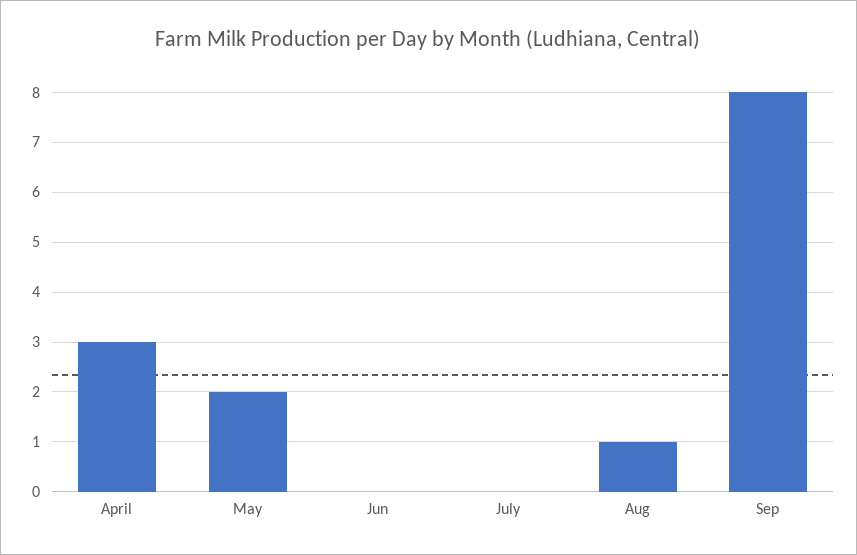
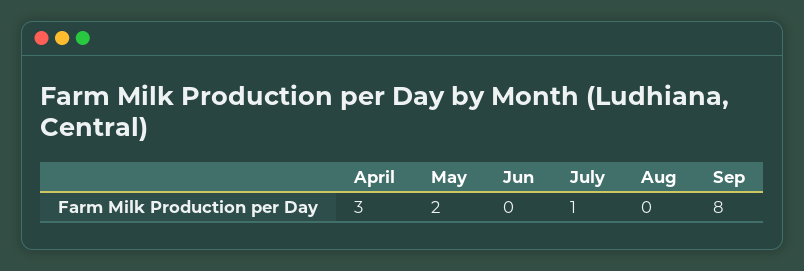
  {
    "April": 3,
    "May": 2,
    "Jun": 0,
-   "July": 0,
+   "July": 1,
-   "Aug": 1,
+   "Aug": 0,
    "Sep": 8
  }

